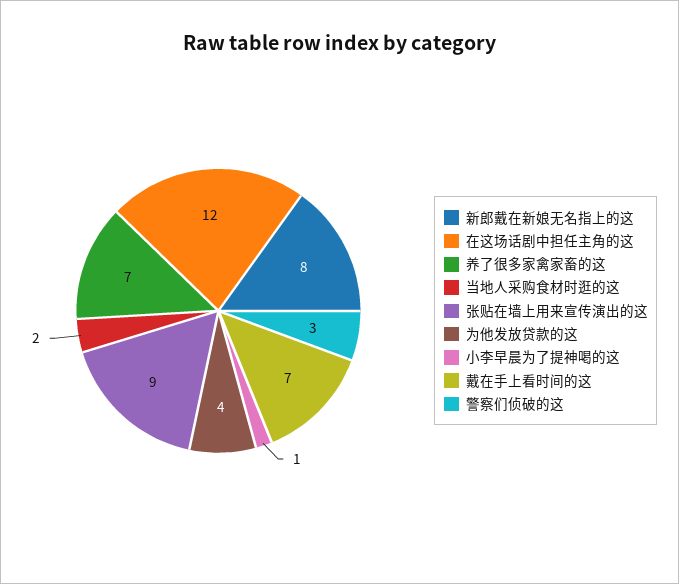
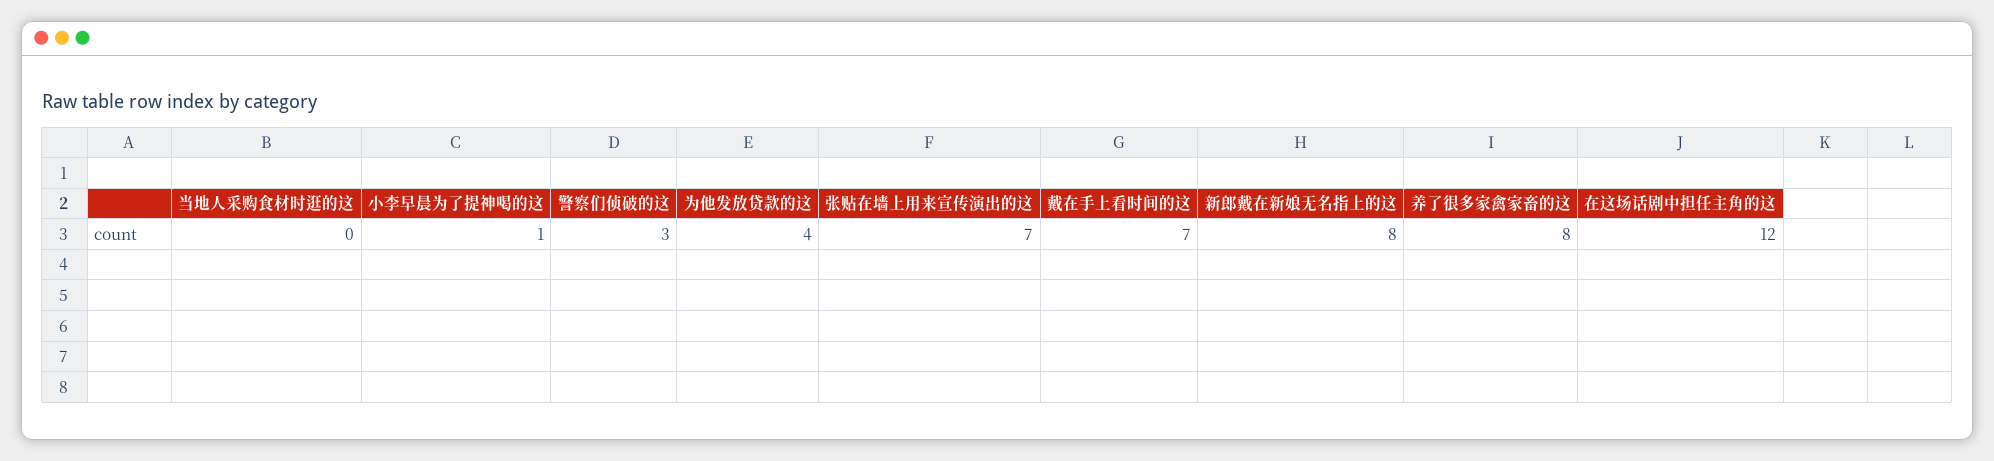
  {
    "新郎戴在新娘无名指上的这": 8,
    "在这场话剧中担任主角的这": 12,
-   "养了很多家禽家畜的这": 7,
+   "养了很多家禽家畜的这": 8,
-   "当地人采购食材时逛的这": 2,
+   "当地人采购食材时逛的这": 0,
-   "张贴在墙上用来宣传演出的这": 9,
+   "张贴在墙上用来宣传演出的这": 7,
    "为他发放贷款的这": 4,
    "小李早晨为了提神喝的这": 1,
    "戴在手上看时间的这": 7,
    "警察们侦破的这": 3
  }

